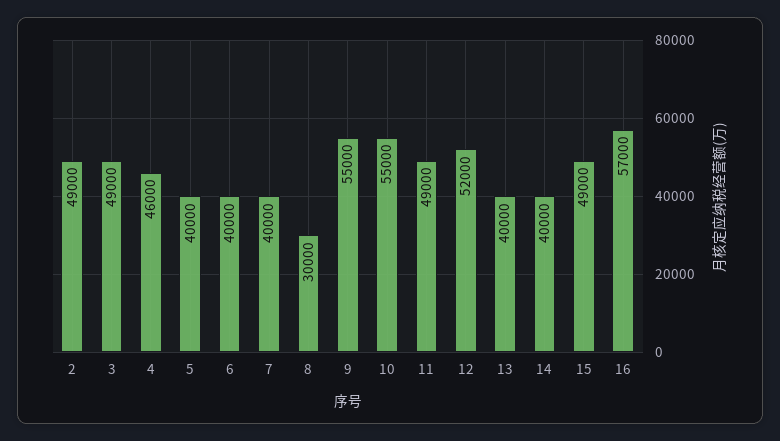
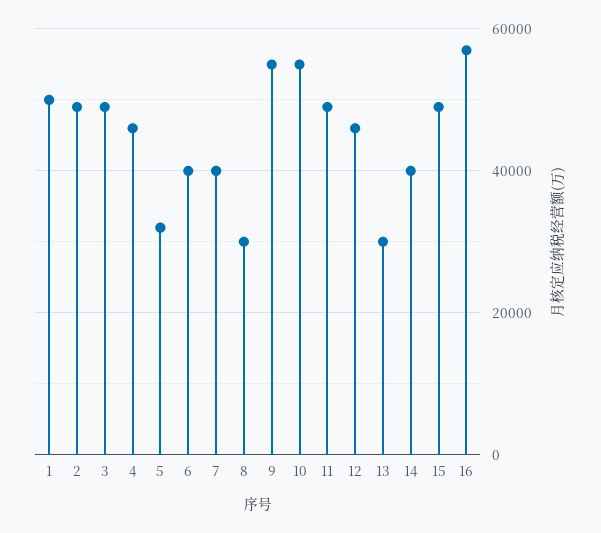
  {
    "2": 49000,
    "3": 49000,
    "4": 46000,
-   "5": 40000,
+   "5": 32000,
    "6": 40000,
    "7": 40000,
    "8": 30000,
    "9": 55000,
    "10": 55000,
    "11": 49000,
-   "12": 52000,
+   "12": 46000,
-   "13": 40000,
+   "13": 30000,
    "14": 40000,
    "15": 49000,
-   "16": 57000
+   "16": 57000,
+   "1": 50000
  }

